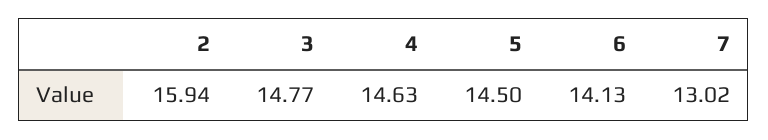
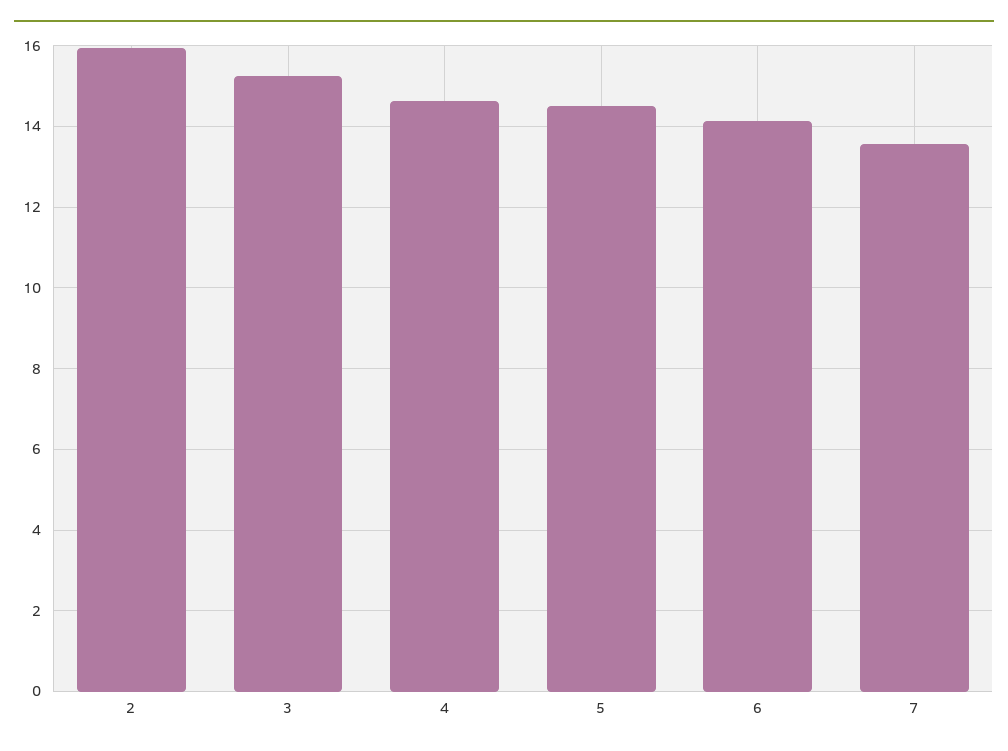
  {
    "2": 15.94,
-   "3": 14.77,
+   "3": 15.2,
    "4": 14.63,
    "5": 14.5,
    "6": 14.13,
-   "7": 13.02
+   "7": 13.6
  }

